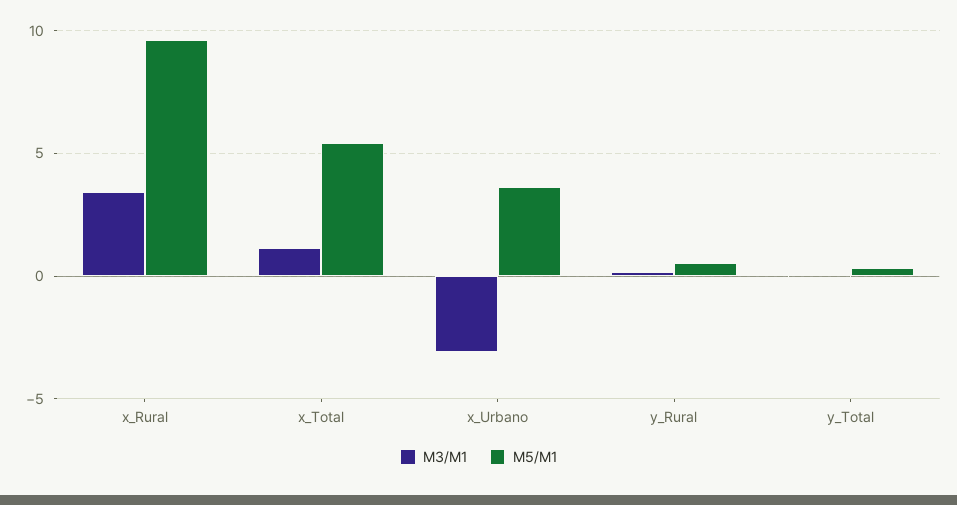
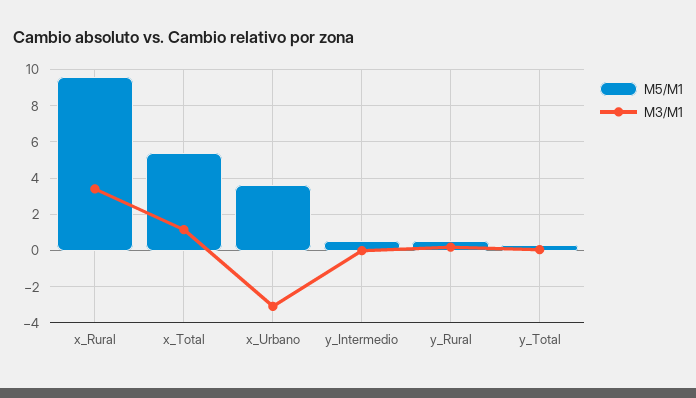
  {
    "M3/M1": {
      "x_Rural": 3.5,
      "x_Total": 1,
      "x_Urbano": -3,
      "y_Rural": 0,
-     "y_Total": 0
+     "y_Total": 0,
+     "y_Intermedio": 0
    },
    "M5/M1": {
      "x_Rural": 9.5,
      "x_Total": 5.5,
      "x_Urbano": 3.5,
      "y_Rural": 0.5,
-     "y_Total": 0.5
+     "y_Total": 0.5,
+     "y_Intermedio": 0.5
    }
  }

